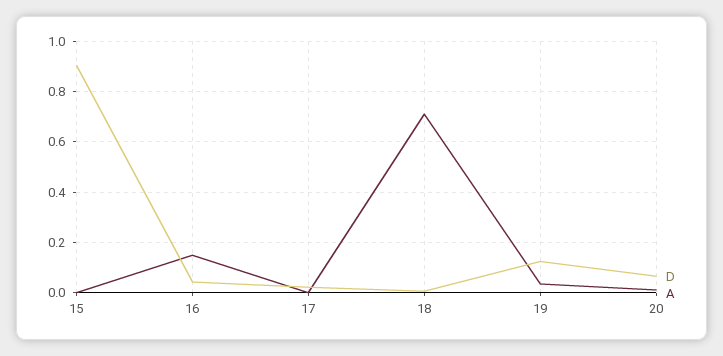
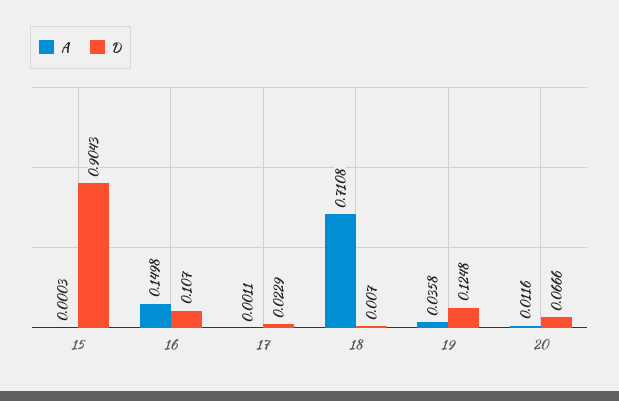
  {
    "D": {
      "15": 0.9043,
-     "16": 0.05,
+     "16": 0.107,
      "17": 0.0229,
      "18": 0.007,
      "19": 0.1248,
      "20": 0.0666
    },
    "A": {
      "15": 0.0003,
      "16": 0.1498,
      "17": 0.0011,
      "18": 0.7108,
      "19": 0.0358,
      "20": 0.0116
    }
  }

